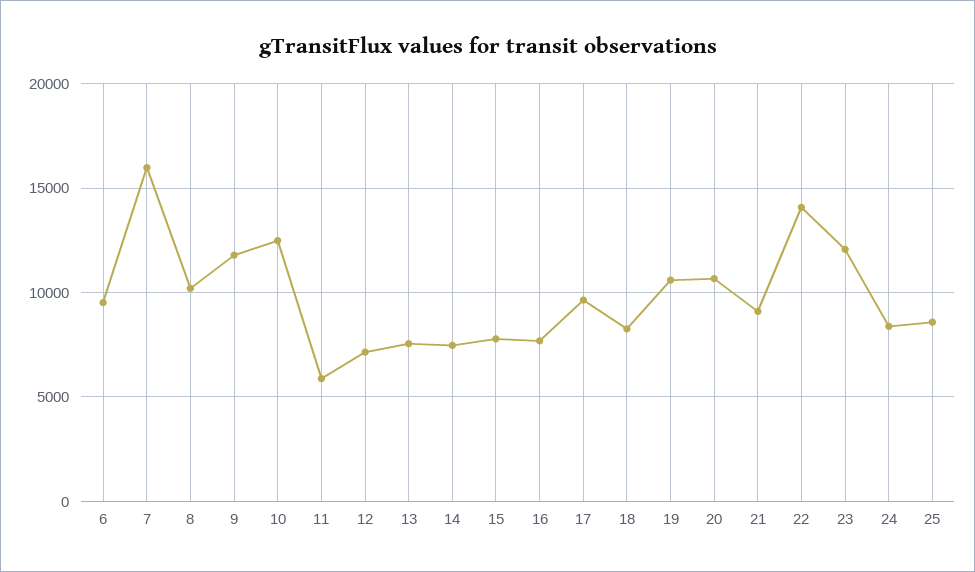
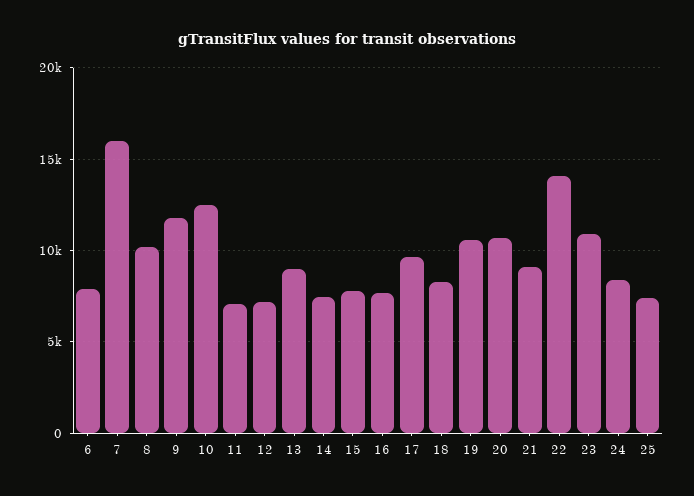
  {
-   "6": 9500,
+   "6": 8000,
    "7": 16000,
    "8": 10000,
    "9": 12000,
    "10": 12500,
-   "11": 6000,
+   "11": 7000,
    "12": 7000,
-   "13": 7500,
+   "13": 9000,
    "14": 7500,
    "15": 8000,
    "16": 7500,
    "17": 9500,
    "18": 8500,
    "19": 10500,
    "20": 10500,
    "21": 9000,
    "22": 14000,
-   "23": 12000,
+   "23": 11000,
    "24": 8500,
-   "25": 8500
+   "25": 7500
  }

